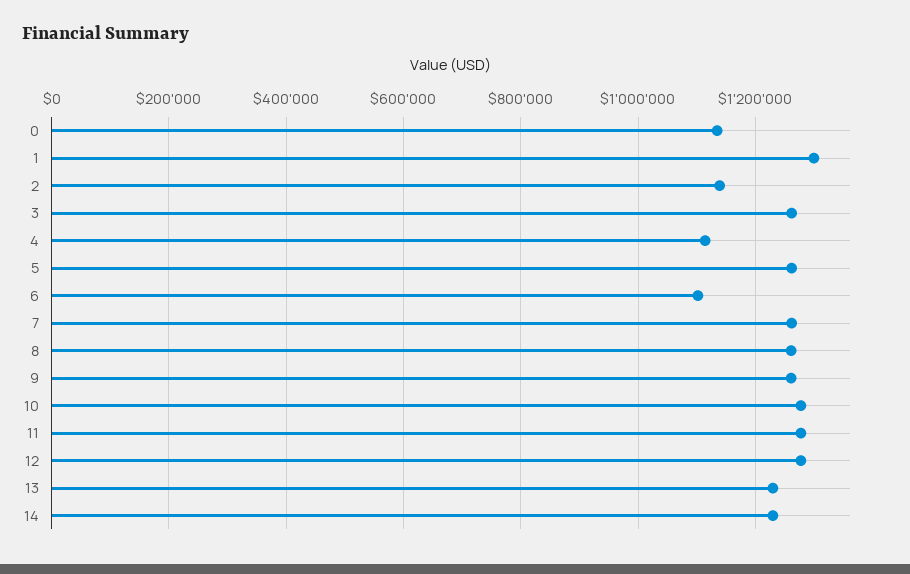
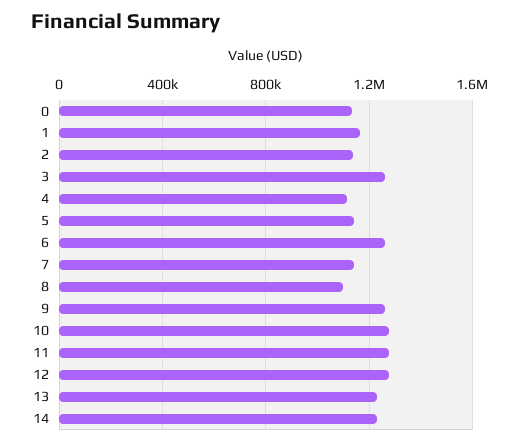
  {
    "0": 1140000,
-   "1": 1300000,
+   "1": 1150000,
    "2": 1140000,
    "3": 1260000,
    "4": 1120000,
-   "5": 1260000,
+   "5": 1150000,
-   "6": 1100000,
+   "6": 1250000,
-   "7": 1260000,
+   "7": 1150000,
-   "8": 1260000,
+   "8": 1100000,
    "9": 1260000,
    "10": 1280000,
    "11": 1280000,
    "12": 1280000,
    "13": 1240000,
    "14": 1240000
  }

